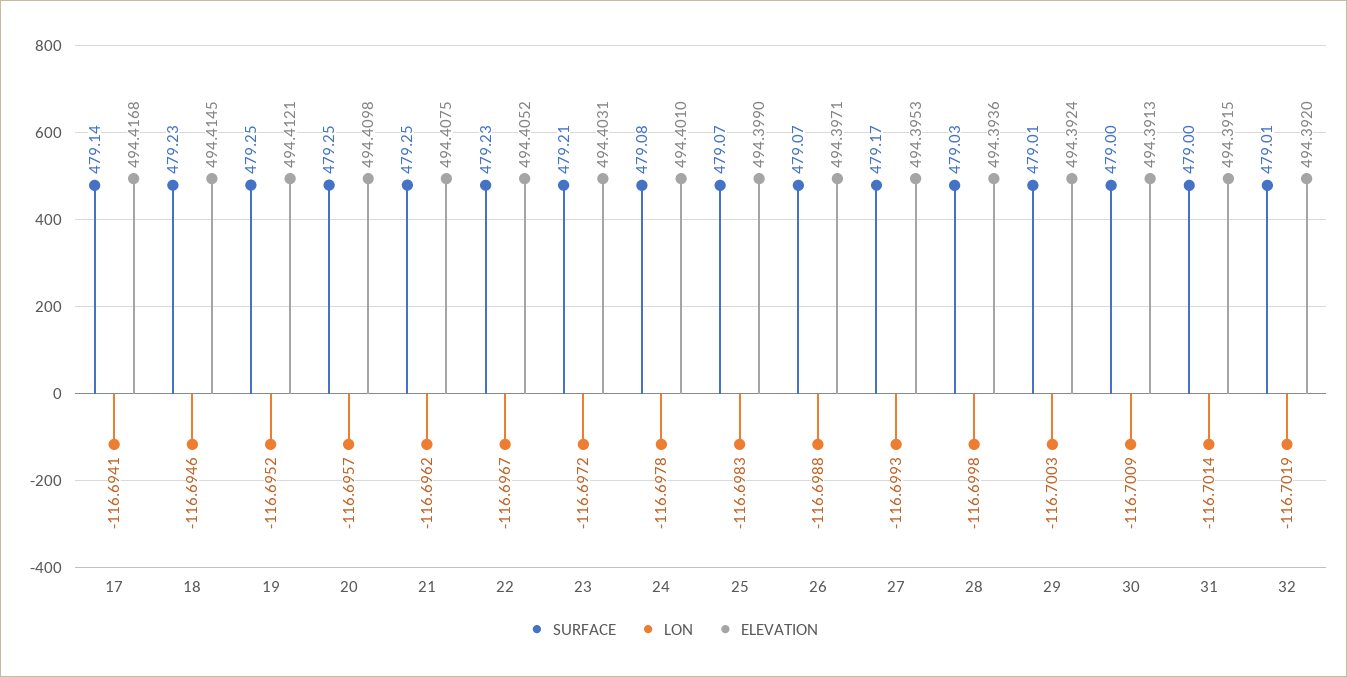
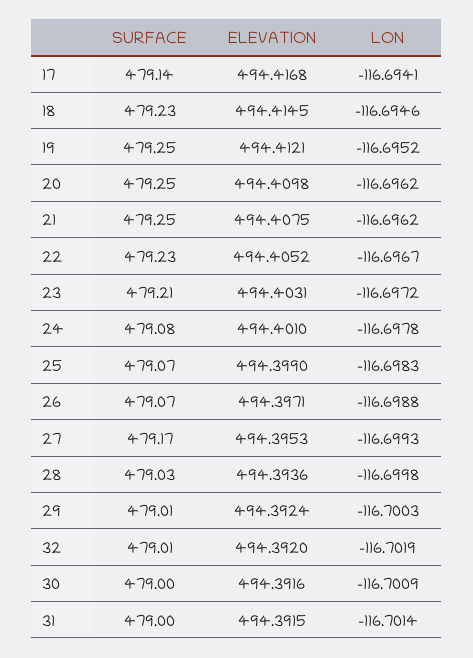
  {
    "SURFACE": {
      "17": 479.14,
      "18": 479.23,
      "19": 479.25,
      "20": 479.25,
      "21": 479.25,
      "22": 479.23,
      "23": 479.21,
      "24": 479.08,
      "25": 479.07,
      "26": 479.07,
      "27": 479.17,
      "28": 479.03,
      "29": 479.01,
      "30": 479,
      "31": 479,
      "32": 479.01
    },
    "LON": {
      "17": -116.6941,
      "18": -116.6946,
      "19": -116.6952,
-     "20": -116.6957,
+     "20": -116.6962,
      "21": -116.6962,
      "22": -116.6967,
      "23": -116.6972,
      "24": -116.6978,
      "25": -116.6983,
      "26": -116.6988,
      "27": -116.6993,
      "28": -116.6998,
      "29": -116.7003,
      "30": -116.7009,
      "31": -116.7014,
      "32": -116.7019
    },
    "ELEVATION": {
      "17": 494.4168,
      "18": 494.4145,
      "19": 494.4121,
      "20": 494.4098,
      "21": 494.4075,
      "22": 494.4052,
      "23": 494.4031,
      "24": 494.401,
      "25": 494.399,
      "26": 494.3971,
      "27": 494.3953,
      "28": 494.3936,
      "29": 494.3924,
-     "30": 494.3913,
+     "30": 494.3916,
      "31": 494.3915,
      "32": 494.392
    }
  }

